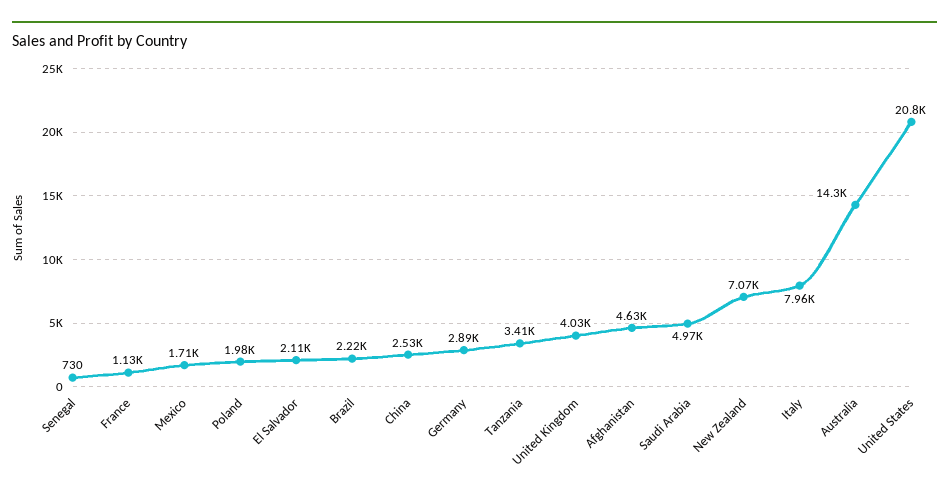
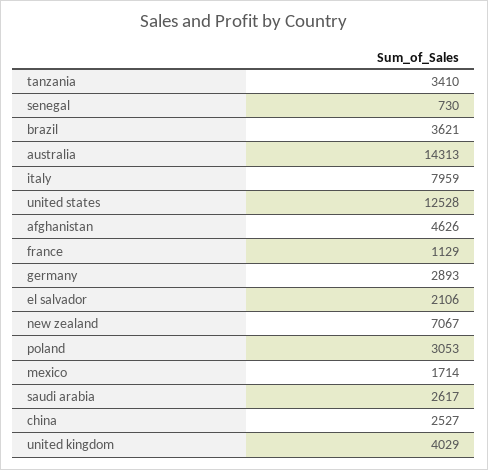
  {
    "Senegal": 730,
    "France": 1129,
    "Mexico": 1714,
-   "Poland": 1980,
+   "Poland": 3053,
    "El Salvador": 2106,
-   "Brazil": 2220,
+   "Brazil": 3621,
    "China": 2527,
    "Germany": 2893,
    "Tanzania": 3410,
    "United Kingdom": 4029,
    "Afghanistan": 4626,
-   "Saudi Arabia": 4970,
+   "Saudi Arabia": 2617,
    "New Zealand": 7067,
    "Italy": 7959,
    "Australia": 14313,
-   "United States": 20800
+   "United States": 12528
  }

